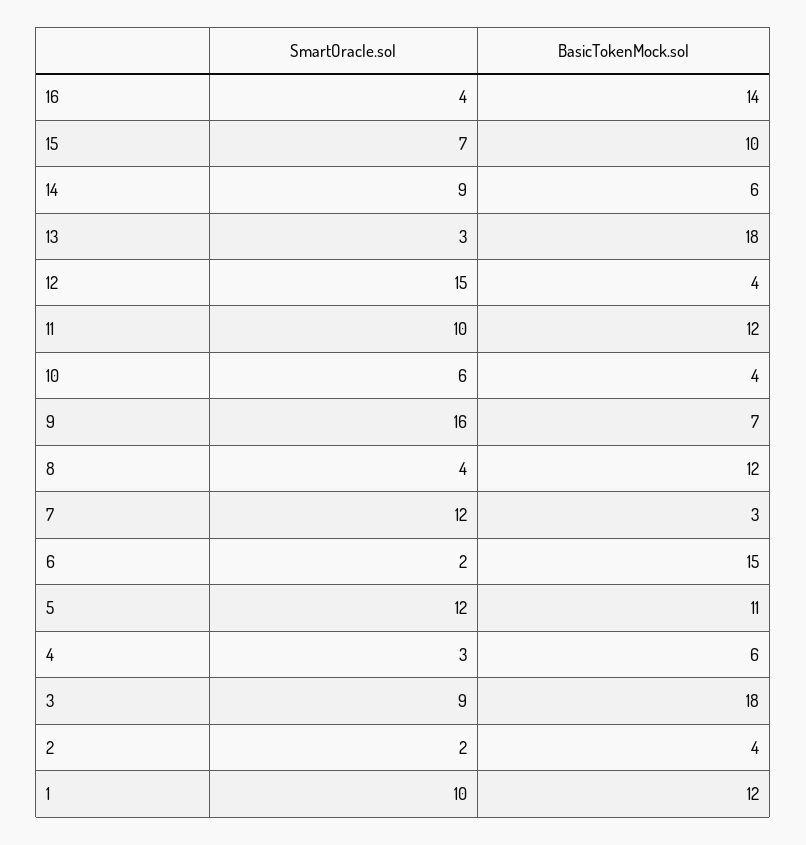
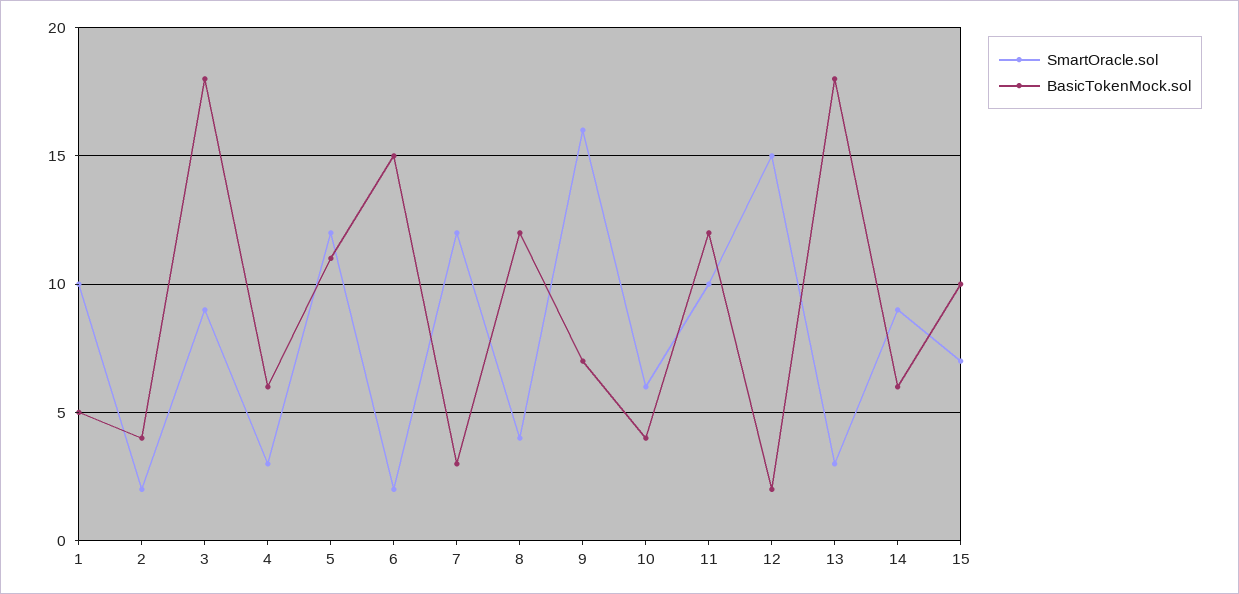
  {
    "SmartOracle.sol": {
-     "16": 4,
      "15": 7,
      "14": 9,
      "13": 3,
      "12": 15,
      "11": 10,
      "10": 6,
      "9": 16,
      "8": 4,
      "7": 12,
      "6": 2,
      "5": 12,
      "4": 3,
      "3": 9,
      "2": 2,
      "1": 10
    },
    "BasicTokenMock.sol": {
-     "16": 14,
      "15": 10,
      "14": 6,
      "13": 18,
-     "12": 4,
+     "12": 2,
      "11": 12,
      "10": 4,
      "9": 7,
      "8": 12,
      "7": 3,
      "6": 15,
      "5": 11,
      "4": 6,
      "3": 18,
      "2": 4,
-     "1": 12
+     "1": 5
    }
  }

